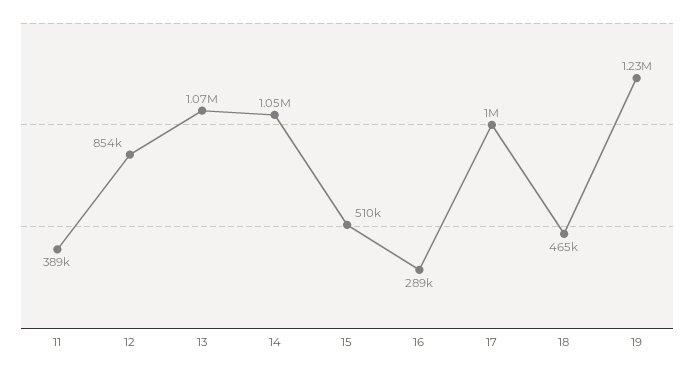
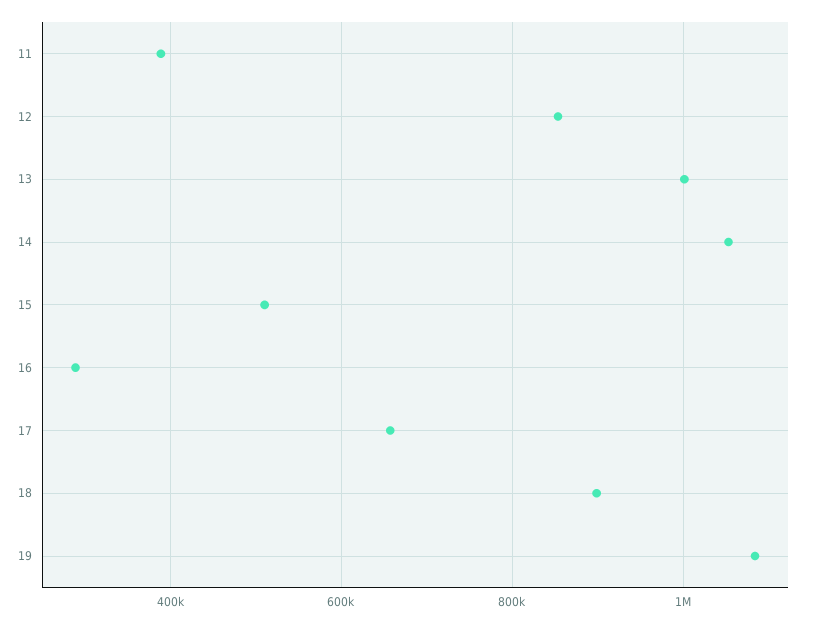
  {
    "11": 389000,
    "12": 854000,
-   "13": 1070000,
+   "13": 1000000,
    "14": 1050000,
    "15": 510000,
    "16": 289000,
-   "17": 1000000,
+   "17": 660000,
-   "18": 465000,
+   "18": 900000,
-   "19": 1230000
+   "19": 1080000
  }

